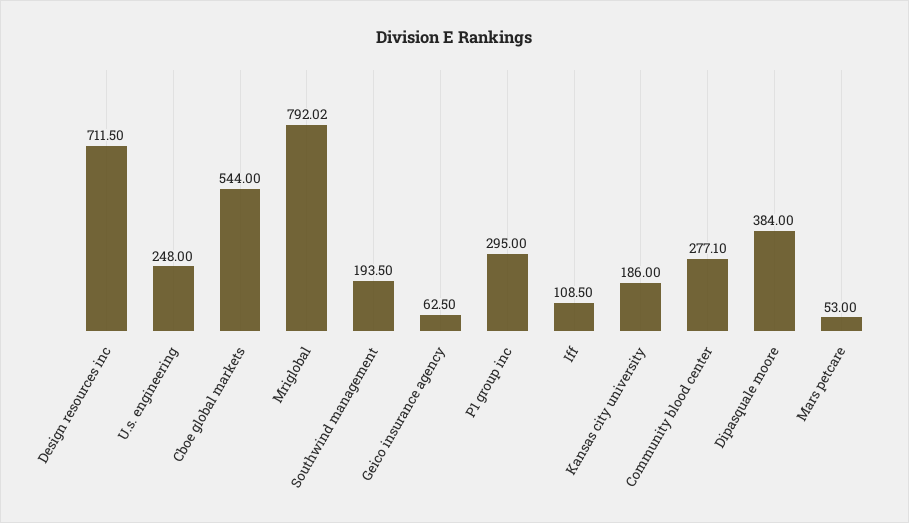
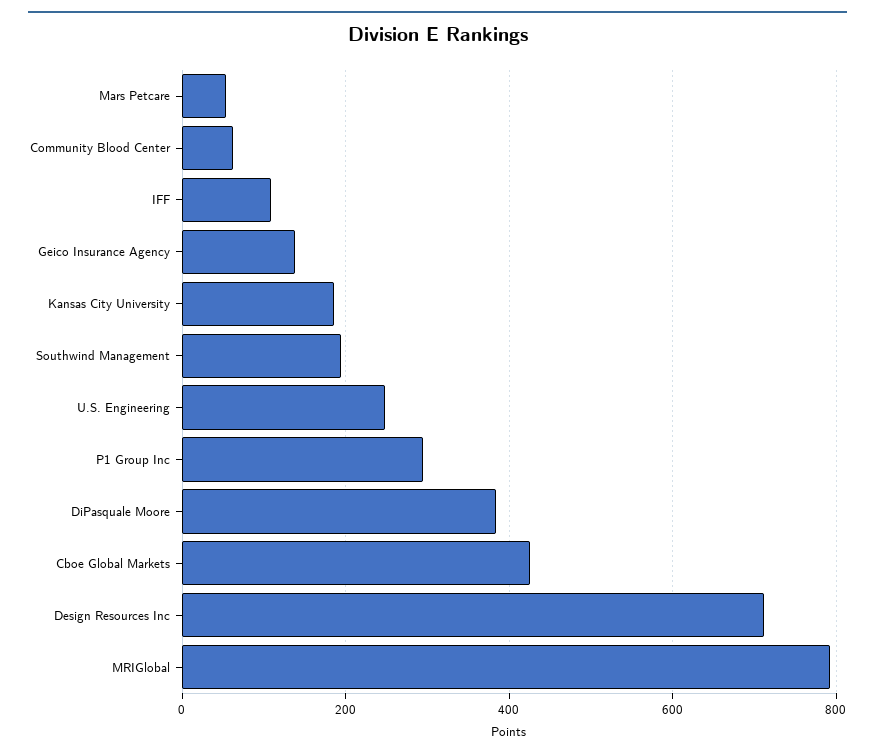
  {
    "Design resources inc": 711.5,
    "U.s. engineering": 248,
-   "Cboe global markets": 544,
+   "Cboe global markets": 420,
    "Mriglobal": 792.02,
    "Southwind management": 193.5,
-   "Geico insurance agency": 62.5,
+   "Geico insurance agency": 140,
    "P1 group inc": 295,
    "Iff": 108.5,
    "Kansas city university": 186,
-   "Community blood center": 277.1,
+   "Community blood center": 60,
    "Dipasquale moore": 384,
    "Mars petcare": 53
  }

